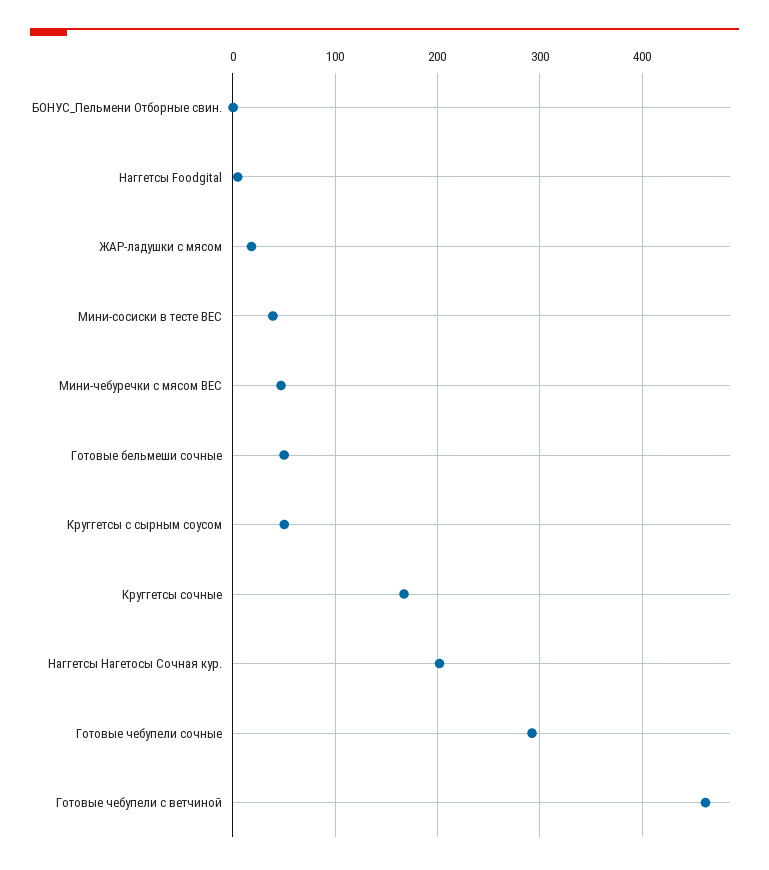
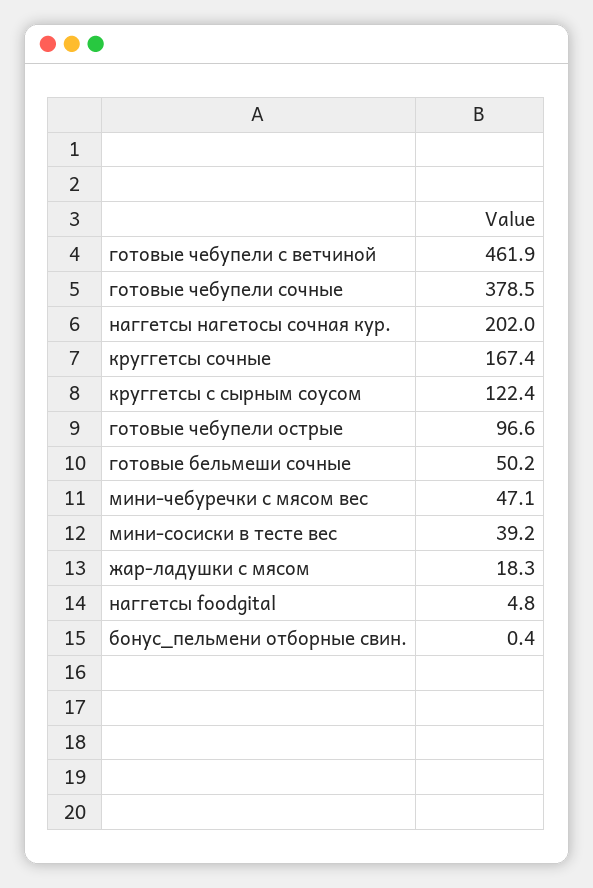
  {
    "БОНУС_Пельмени Отборные свин.": 0.4,
    "Наггетсы Foodgital": 4.8,
    "ЖАР-ладушки с мясом": 18.3,
    "Мини-сосиски в тесте ВЕС": 39.2,
    "Мини-чебуречки с мясом ВЕС": 47.1,
    "Готовые бельмеши сочные": 50.2,
-   "Круггетсы с сырным соусом": 50,
+   "Круггетсы с сырным соусом": 122.4,
    "Круггетсы сочные": 167.4,
    "Наггетсы Нагетосы Сочная кур.": 202,
-   "Готовые чебупели сочные": 290,
+   "Готовые чебупели сочные": 378.5,
-   "Готовые чебупели с ветчиной": 461.9
+   "Готовые чебупели с ветчиной": 461.9,
+   "готовые чебупели острые": 96.6
  }

